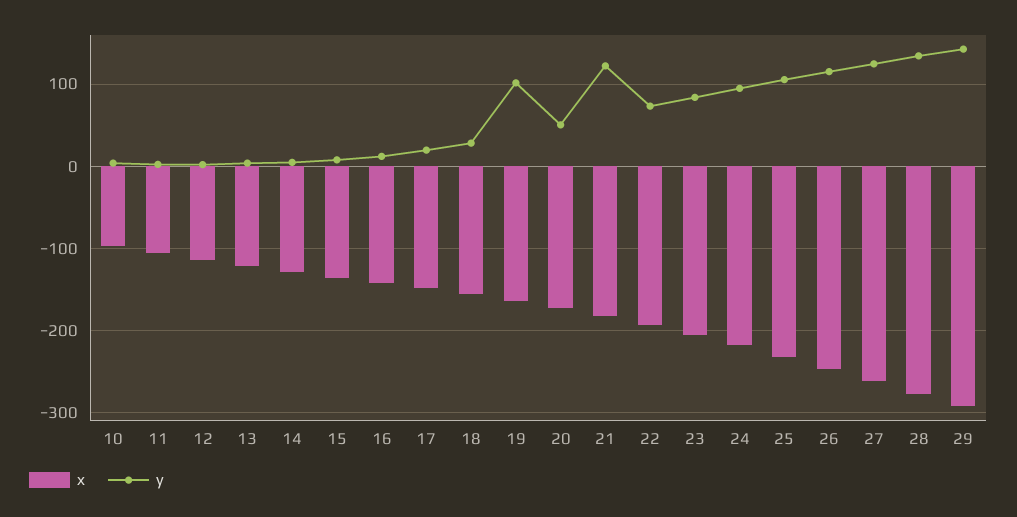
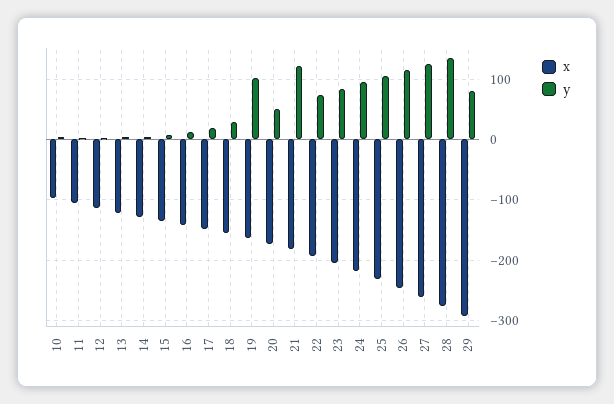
  {
    "x": {
      "10": -100,
      "11": -110,
      "12": -110,
      "13": -120,
      "14": -130,
      "15": -140,
      "16": -140,
      "17": -150,
      "18": -160,
      "19": -160,
      "20": -170,
      "21": -180,
      "22": -190,
      "23": -210,
      "24": -220,
      "25": -230,
      "26": -250,
      "27": -260,
      "28": -280,
      "29": -290
    },
    "y": {
      "10": 0,
      "11": 0,
      "12": 0,
      "13": 0,
      "14": 0,
      "15": 10,
      "16": 10,
      "17": 20,
      "18": 30,
      "19": 100,
      "20": 50,
      "21": 120,
      "22": 70,
      "23": 80,
      "24": 90,
      "25": 110,
      "26": 120,
      "27": 120,
      "28": 130,
-     "29": 140
+     "29": 80
    }
  }

